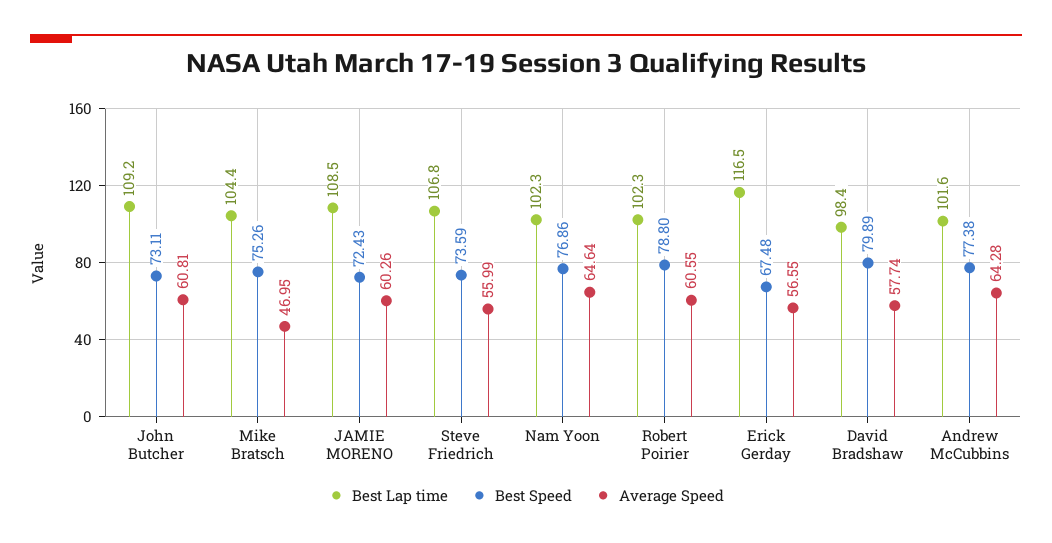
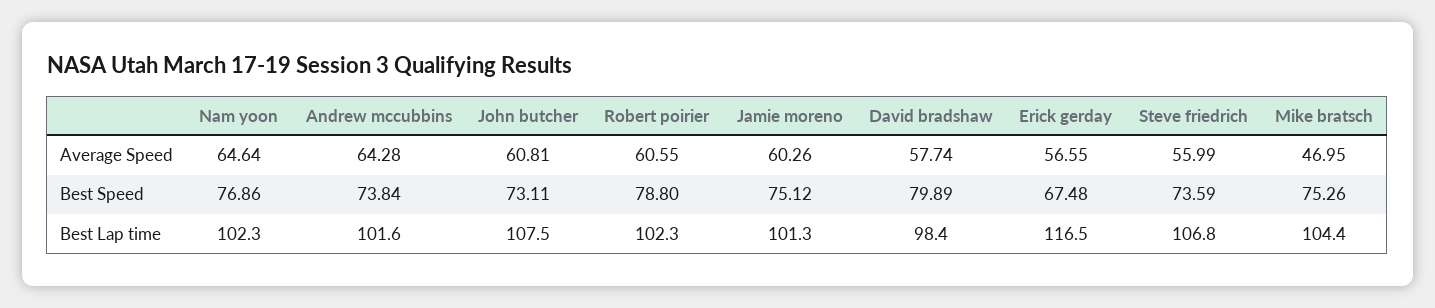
  {
    "Best Lap time": {
-     "John Butcher": 109.2,
+     "John Butcher": 107.5,
      "Mike Bratsch": 104.4,
-     "JAMIE MORENO": 108.5,
+     "JAMIE MORENO": 101.3,
      "Steve Friedrich": 106.8,
      "Nam Yoon": 102.3,
      "Robert Poirier": 102.3,
      "Erick Gerday": 116.5,
      "David Bradshaw": 98.4,
      "Andrew McCubbins": 101.6
    },
    "Best Speed": {
      "John Butcher": 73.11,
      "Mike Bratsch": 75.26,
-     "JAMIE MORENO": 72.43,
+     "JAMIE MORENO": 75.12,
      "Steve Friedrich": 73.59,
      "Nam Yoon": 76.86,
      "Robert Poirier": 78.8,
      "Erick Gerday": 67.48,
      "David Bradshaw": 79.89,
-     "Andrew McCubbins": 77.38
+     "Andrew McCubbins": 73.84
    },
    "Average Speed": {
      "John Butcher": 60.81,
      "Mike Bratsch": 46.95,
      "JAMIE MORENO": 60.26,
      "Steve Friedrich": 55.99,
      "Nam Yoon": 64.64,
      "Robert Poirier": 60.55,
      "Erick Gerday": 56.55,
      "David Bradshaw": 57.74,
      "Andrew McCubbins": 64.28
    }
  }

